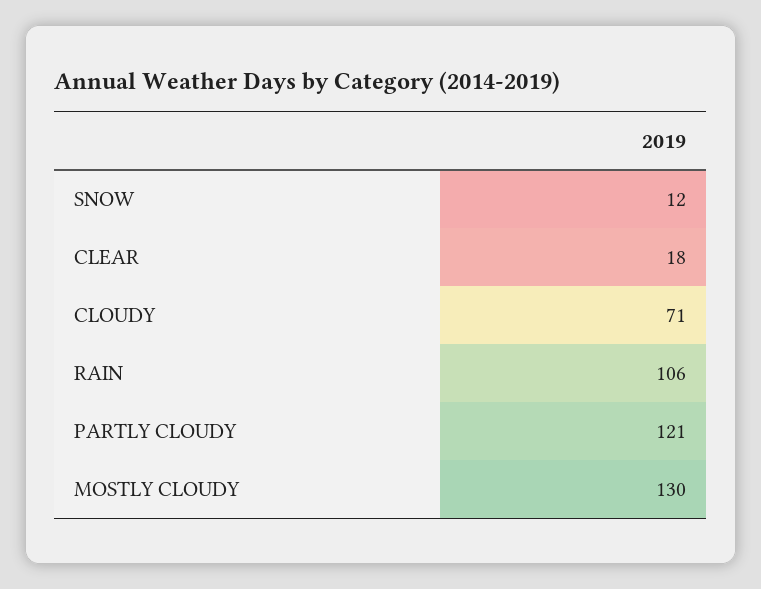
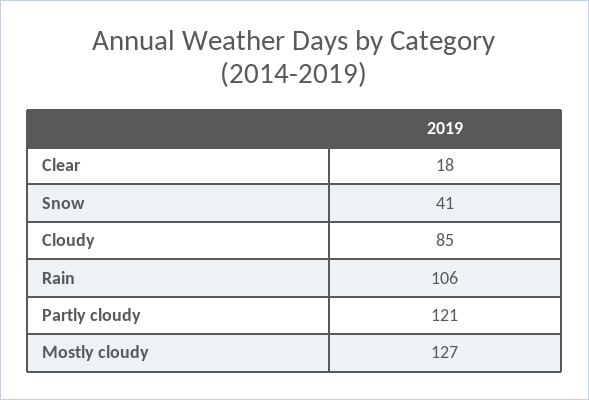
  {
-   "SNOW": 12,
+   "SNOW": 41,
    "CLEAR": 18,
-   "CLOUDY": 71,
+   "CLOUDY": 85,
    "RAIN": 106,
    "PARTLY CLOUDY": 121,
-   "MOSTLY CLOUDY": 130
+   "MOSTLY CLOUDY": 127
  }

